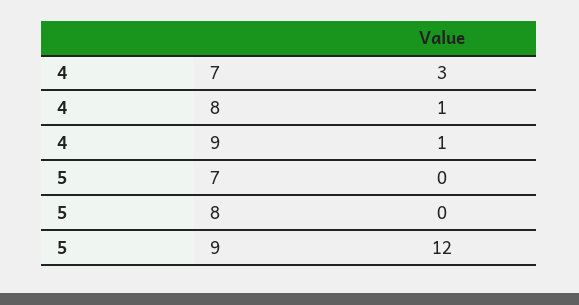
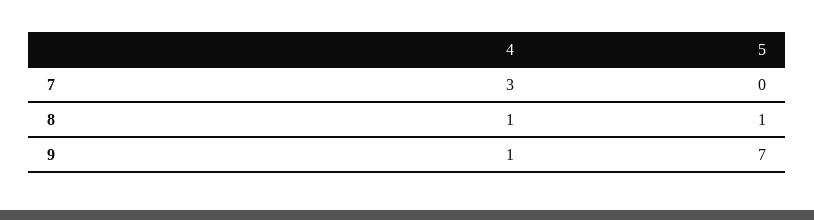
  {
    "4": {
      "7": 3,
      "8": 1,
      "9": 1
    },
    "5": {
      "7": 0,
-     "8": 0,
+     "8": 1,
-     "9": 12
+     "9": 7
    }
  }

